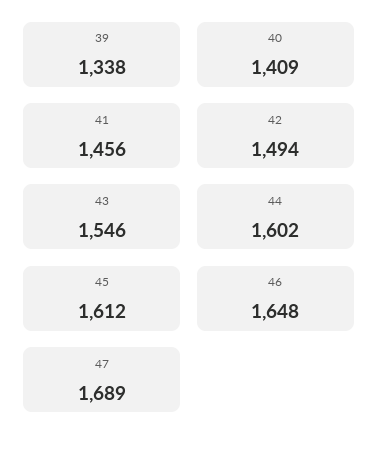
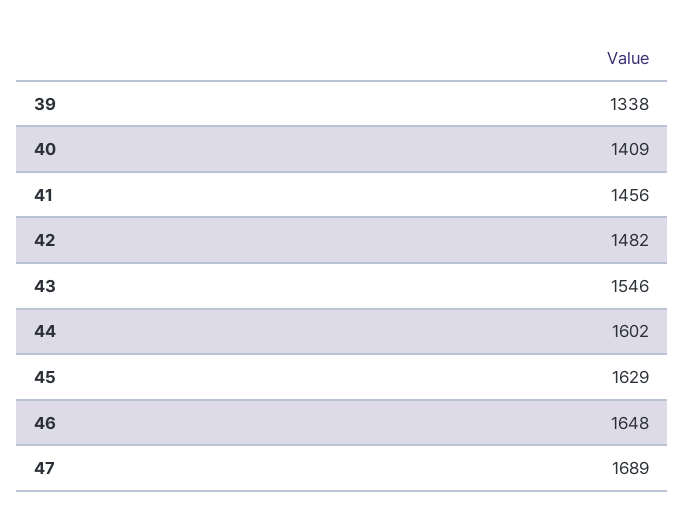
  {
    "39": 1338,
    "40": 1409,
    "41": 1456,
-   "42": 1494,
+   "42": 1482,
    "43": 1546,
    "44": 1602,
-   "45": 1612,
+   "45": 1629,
    "46": 1648,
    "47": 1689
  }

